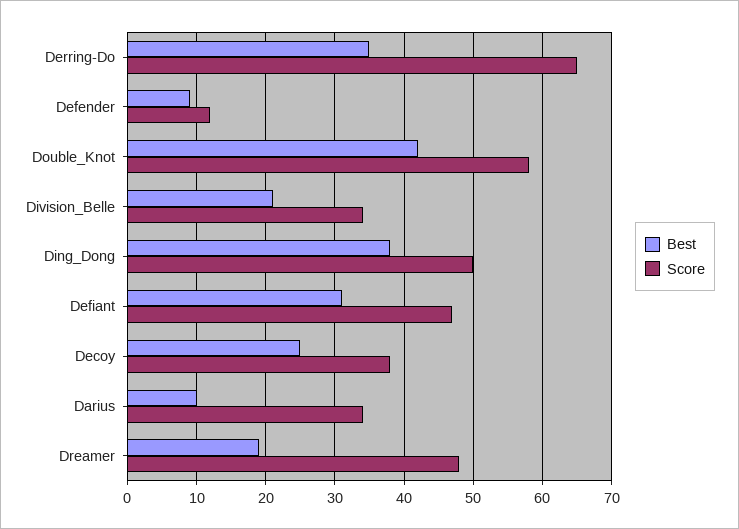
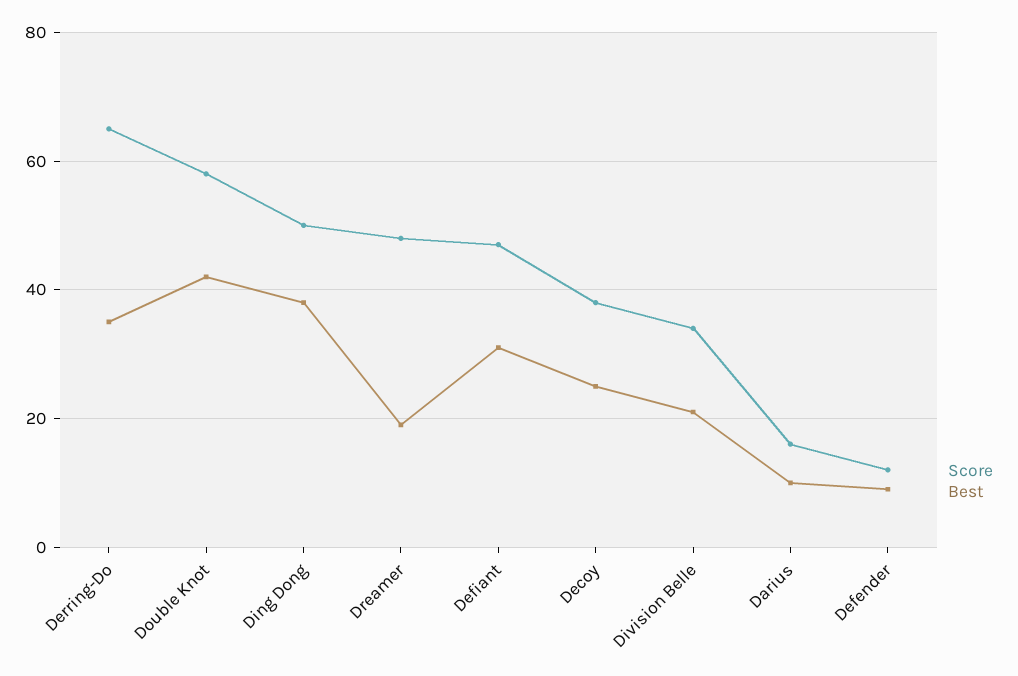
  {
    "Best": {
      "Derring-Do": 35,
      "Defender": 9,
      "Double_Knot": 42,
      "Division_Belle": 21,
      "Ding_Dong": 38,
      "Defiant": 31,
      "Decoy": 25,
      "Darius": 10,
      "Dreamer": 19
    },
    "Score": {
      "Derring-Do": 65,
      "Defender": 12,
      "Double_Knot": 58,
      "Division_Belle": 34,
      "Ding_Dong": 50,
      "Defiant": 47,
      "Decoy": 38,
-     "Darius": 34,
+     "Darius": 15,
      "Dreamer": 48
    }
  }

